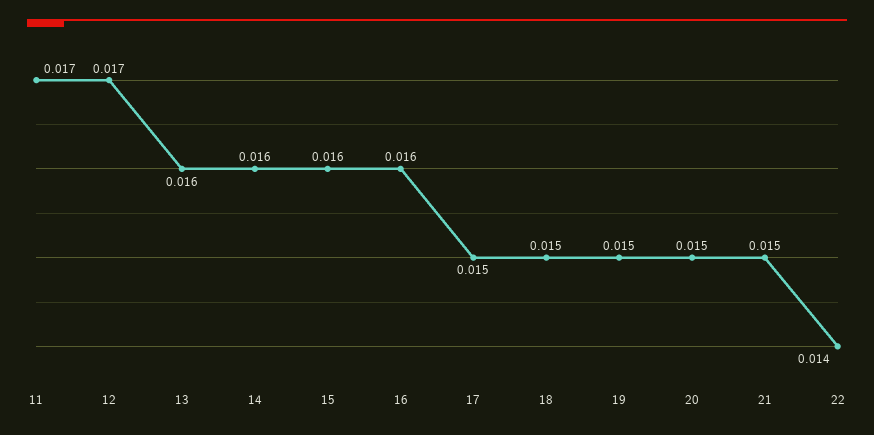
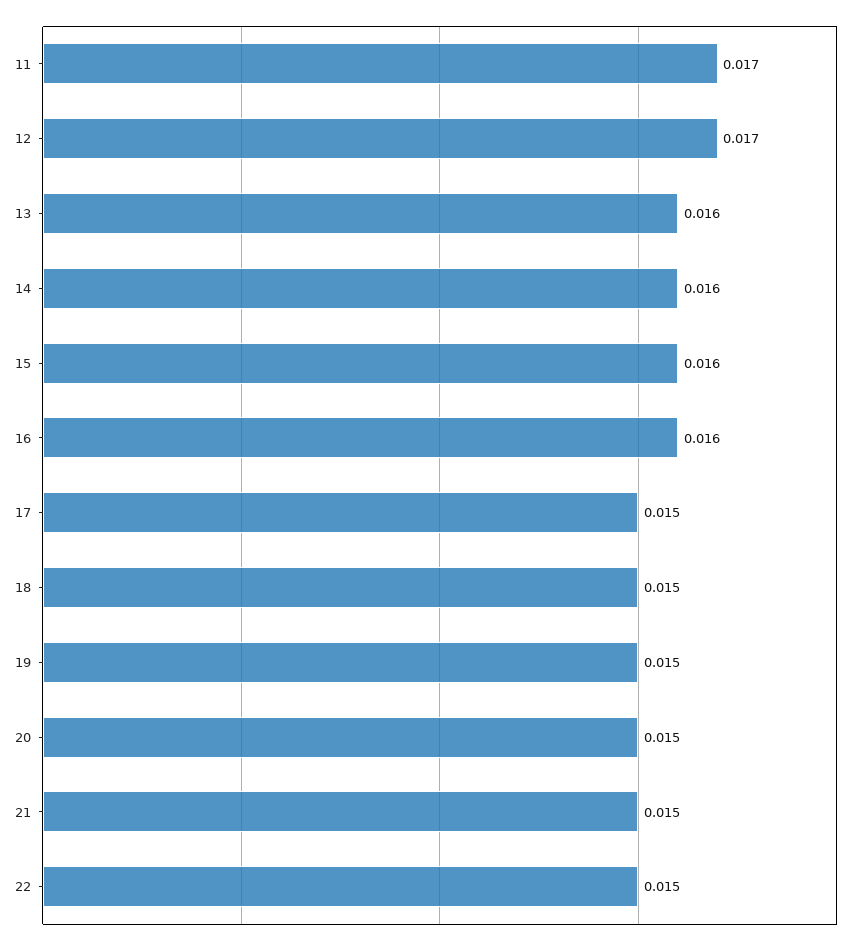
  {
    "11": 0.017,
    "12": 0.017,
    "13": 0.016,
    "14": 0.016,
    "15": 0.016,
    "16": 0.016,
    "17": 0.015,
    "18": 0.015,
    "19": 0.015,
    "20": 0.015,
    "21": 0.015,
-   "22": 0.014
+   "22": 0.015
  }

